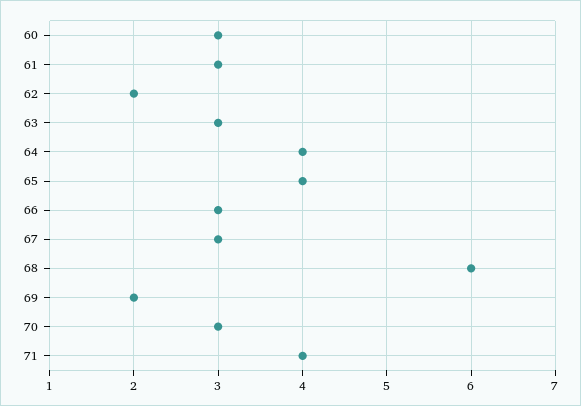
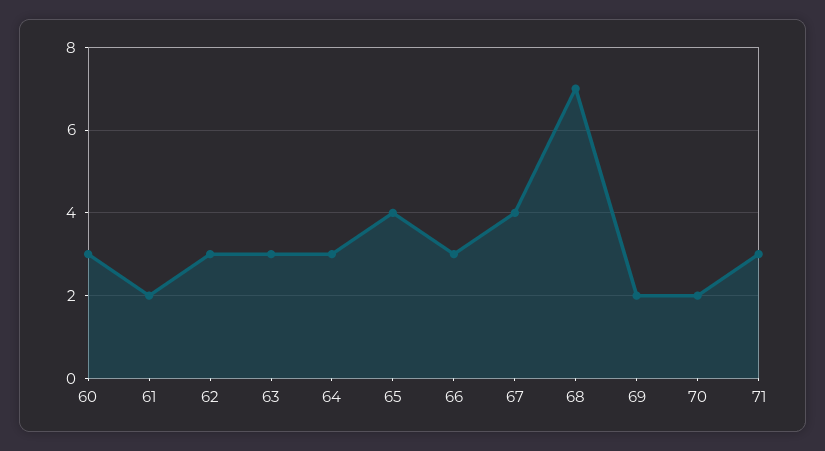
  {
    "60": 3,
-   "61": 3,
+   "61": 2,
-   "62": 2,
+   "62": 3,
    "63": 3,
-   "64": 4,
+   "64": 3,
    "65": 4,
    "66": 3,
-   "67": 3,
+   "67": 4,
-   "68": 6,
+   "68": 7,
    "69": 2,
-   "70": 3,
+   "70": 2,
-   "71": 4
+   "71": 3
  }

